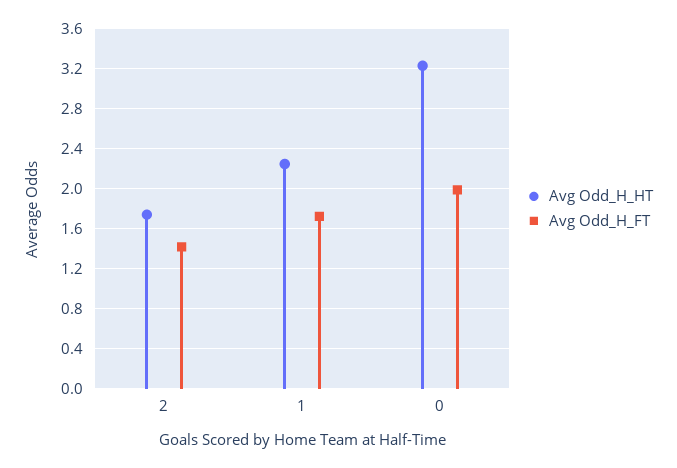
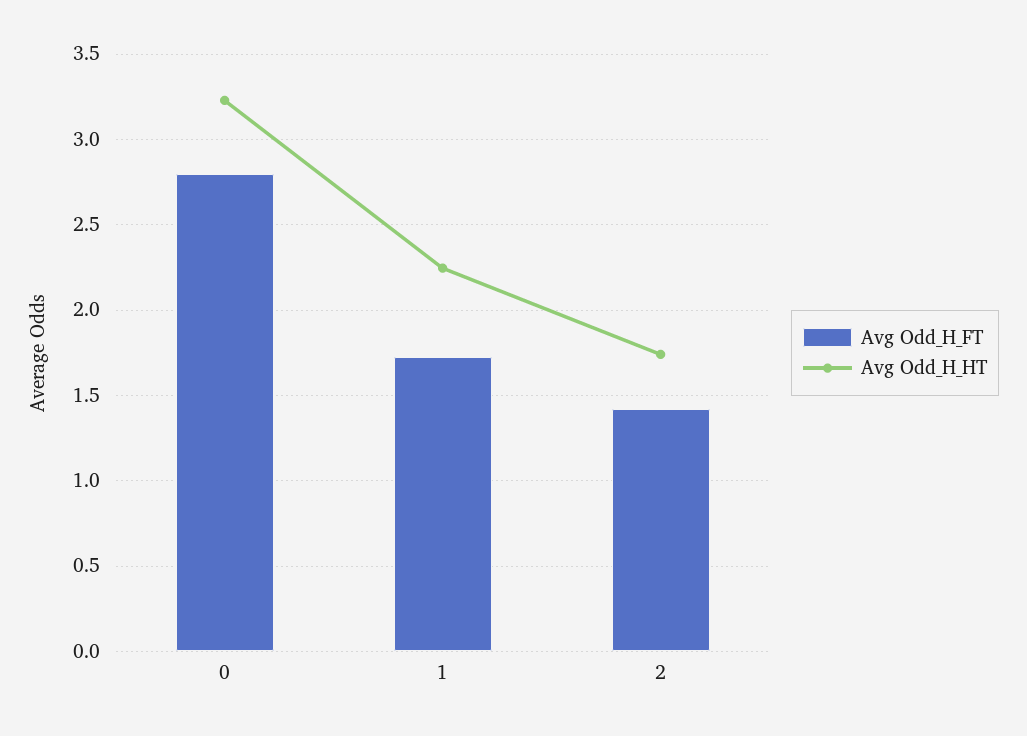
  {
    "Avg Odd_H_HT": {
      "2": 1.75,
      "1": 2.25,
      "0": 3.25
    },
    "Avg Odd_H_FT": {
      "2": 1.4,
      "1": 1.7,
-     "0": 2
+     "0": 2.8
    }
  }

